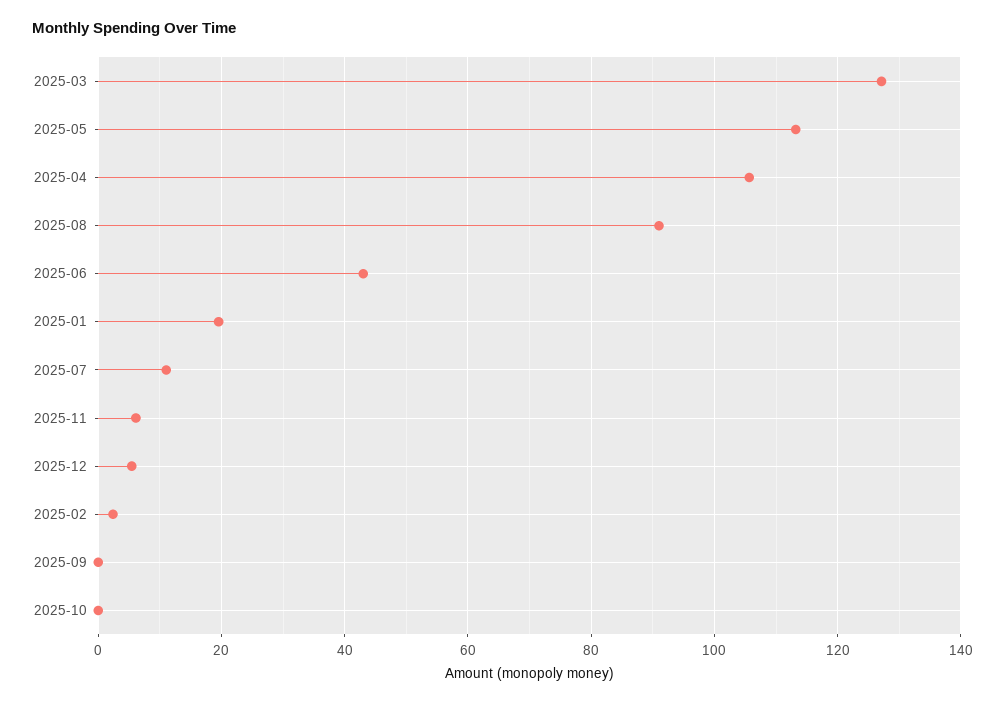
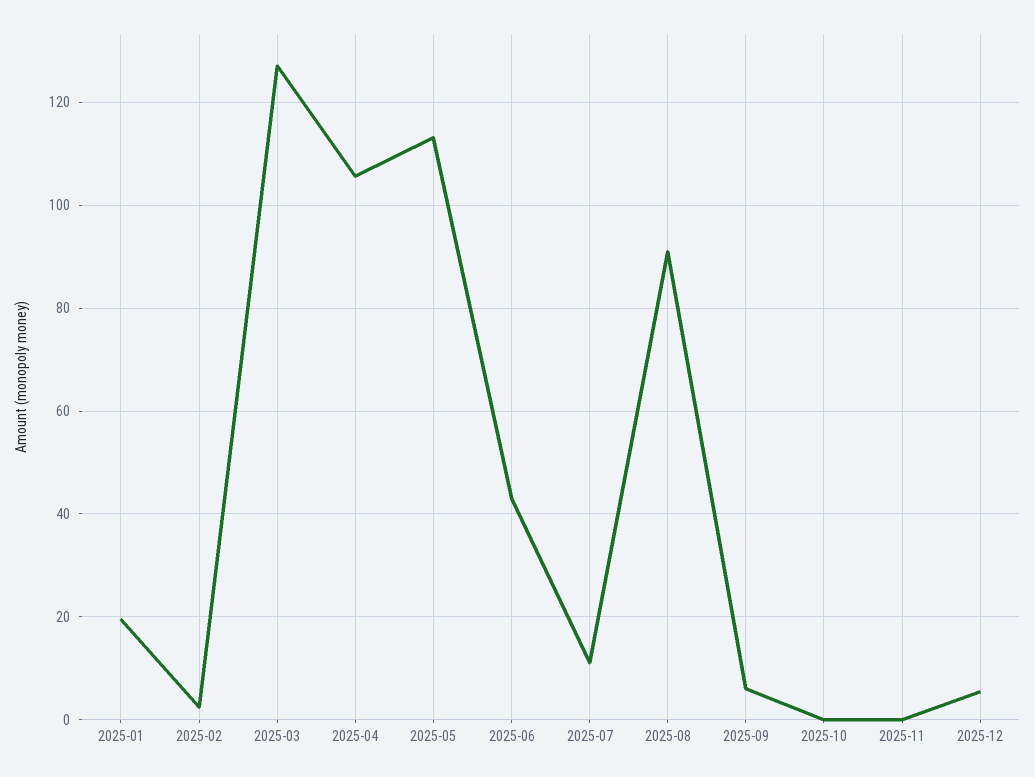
  {
    "2025-03": 128,
    "2025-05": 114,
    "2025-04": 106,
    "2025-08": 92,
    "2025-06": 44,
    "2025-01": 20,
    "2025-07": 12,
-   "2025-11": 6,
+   "2025-11": 0,
    "2025-12": 6,
    "2025-02": 2,
-   "2025-09": 0,
+   "2025-09": 6,
    "2025-10": 0
  }

